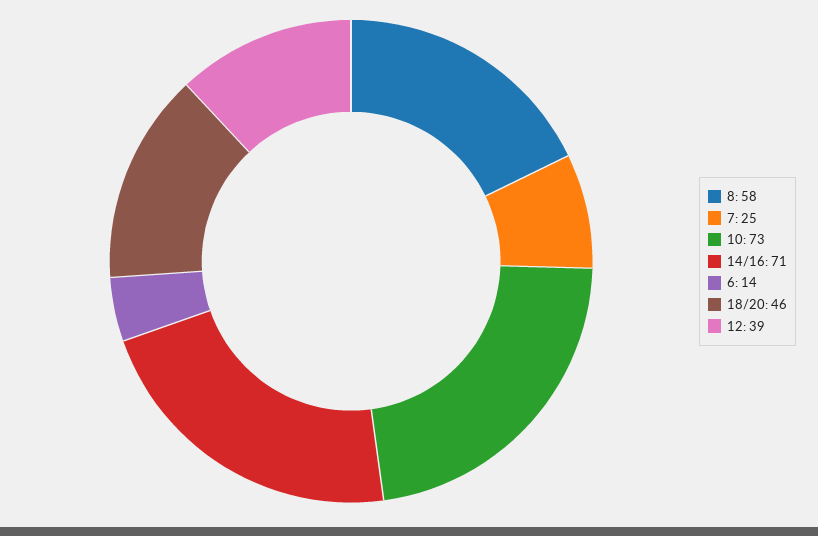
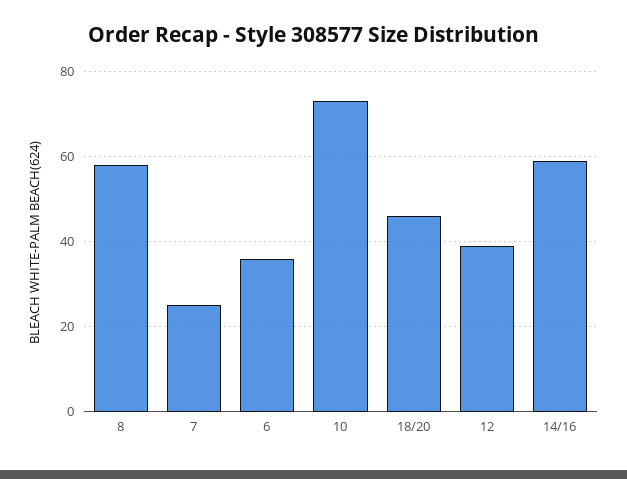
  {
    "8": 58,
    "7": 25,
    "10": 73,
-   "14/16": 71,
+   "14/16": 60,
-   "6": 14,
+   "6": 35,
    "18/20": 46,
    "12": 39
  }

